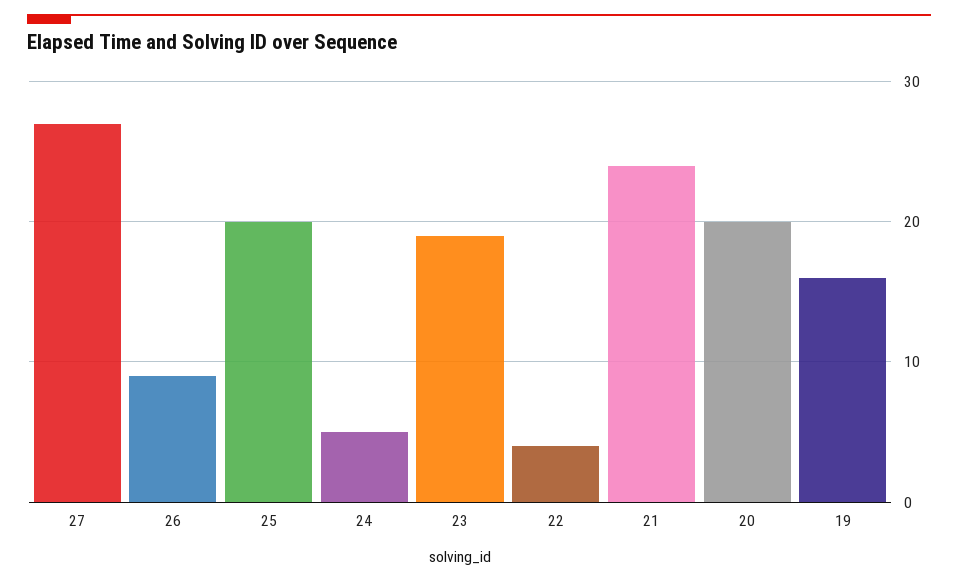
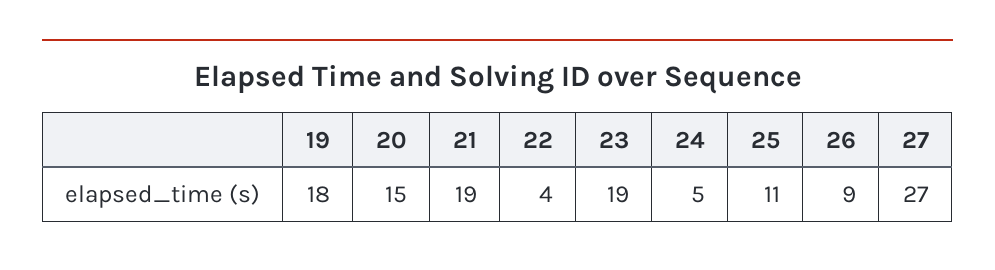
  {
    "27": 27,
    "26": 9,
-   "25": 20,
+   "25": 11,
    "24": 5,
    "23": 19,
    "22": 4,
-   "21": 24,
+   "21": 19,
-   "20": 20,
+   "20": 15,
-   "19": 16
+   "19": 18
  }

